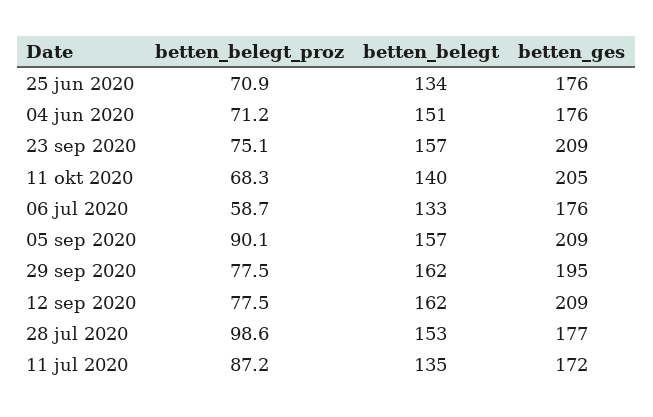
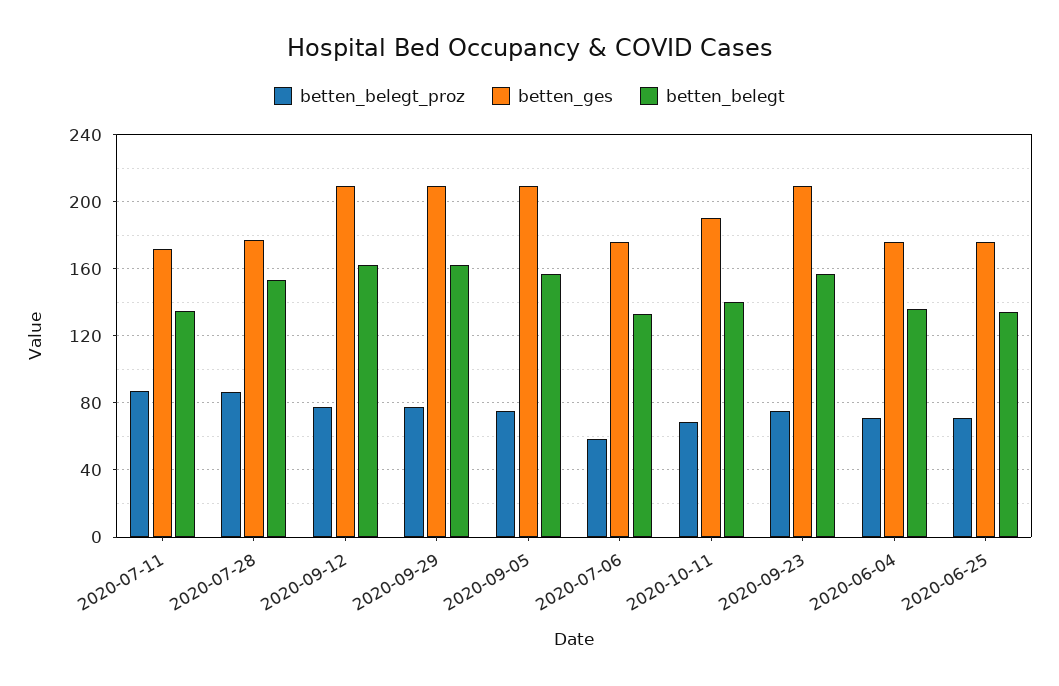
  {
    "betten_belegt_proz": {
      "25 jun 2020": 70.9,
      "04 jun 2020": 71.2,
      "23 sep 2020": 75.1,
      "11 okt 2020": 68.3,
      "06 jul 2020": 58.7,
-     "05 sep 2020": 90.1,
+     "05 sep 2020": 75,
      "29 sep 2020": 77.5,
      "12 sep 2020": 77.5,
-     "28 jul 2020": 98.6,
+     "28 jul 2020": 85,
      "11 jul 2020": 87.2
    },
    "betten_belegt": {
      "25 jun 2020": 134,
-     "04 jun 2020": 151,
+     "04 jun 2020": 135,
      "23 sep 2020": 157,
      "11 okt 2020": 140,
      "06 jul 2020": 133,
      "05 sep 2020": 157,
      "29 sep 2020": 162,
      "12 sep 2020": 162,
      "28 jul 2020": 153,
      "11 jul 2020": 135
    },
    "betten_ges": {
      "25 jun 2020": 176,
      "04 jun 2020": 176,
      "23 sep 2020": 209,
-     "11 okt 2020": 205,
+     "11 okt 2020": 190,
      "06 jul 2020": 176,
      "05 sep 2020": 209,
-     "29 sep 2020": 195,
+     "29 sep 2020": 210,
      "12 sep 2020": 209,
      "28 jul 2020": 177,
      "11 jul 2020": 172
    }
  }

